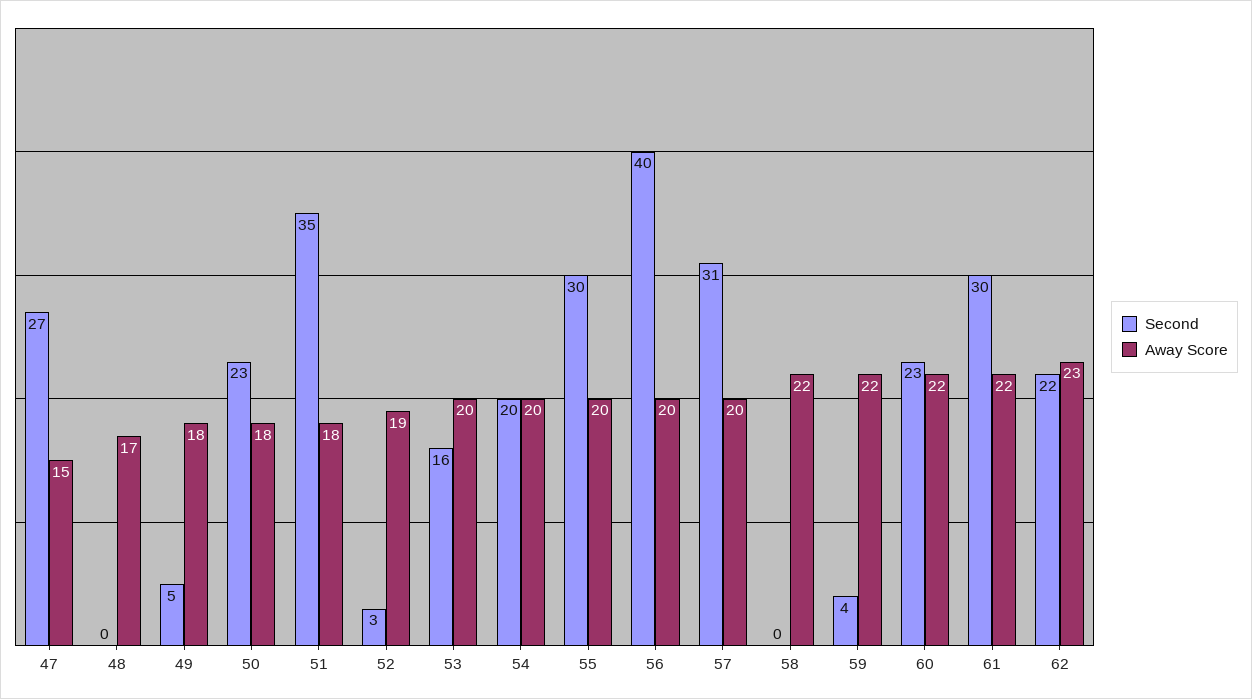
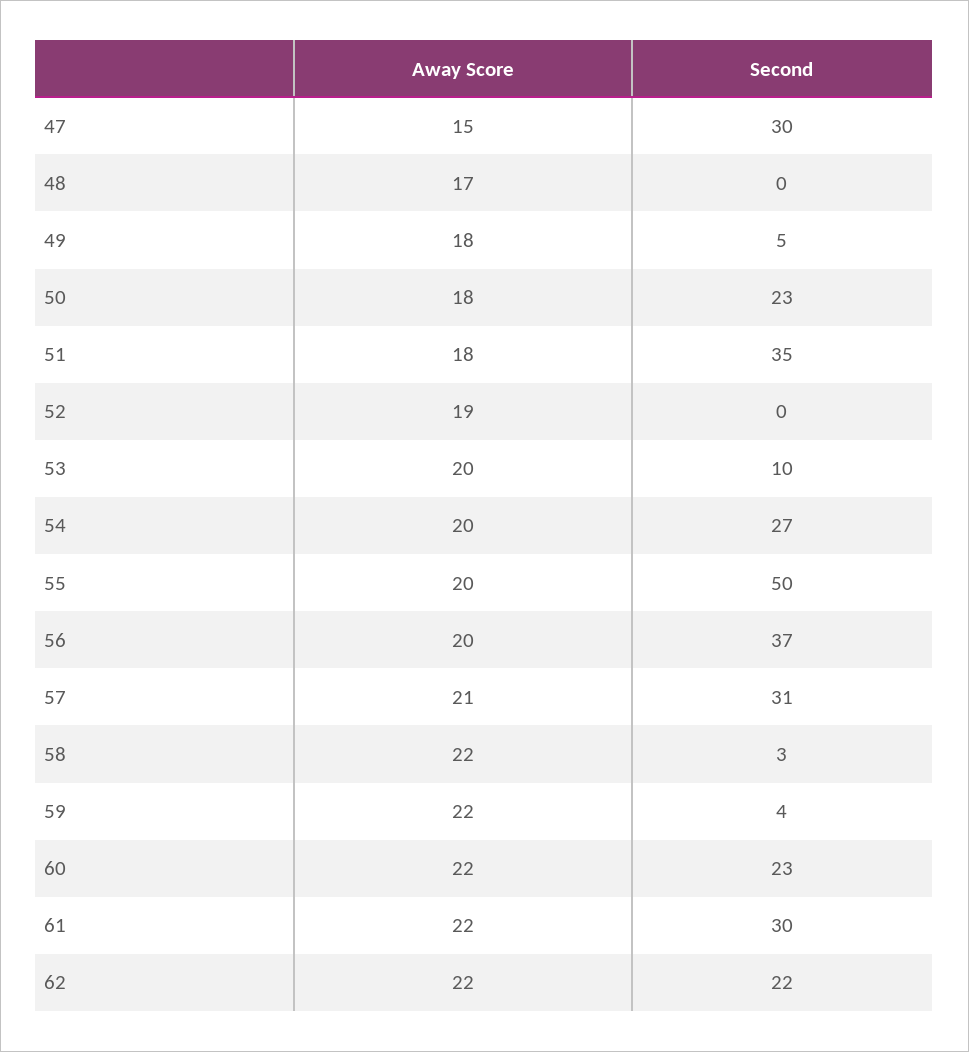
  {
    "Second": {
-     "47": 27,
+     "47": 30,
      "48": 0,
      "49": 5,
      "50": 23,
      "51": 35,
-     "52": 3,
+     "52": 0,
-     "53": 16,
+     "53": 10,
-     "54": 20,
+     "54": 27,
-     "55": 30,
+     "55": 50,
-     "56": 40,
+     "56": 37,
      "57": 31,
-     "58": 0,
+     "58": 3,
      "59": 4,
      "60": 23,
      "61": 30,
      "62": 22
    },
    "Away Score": {
      "47": 15,
      "48": 17,
      "49": 18,
      "50": 18,
      "51": 18,
      "52": 19,
      "53": 20,
      "54": 20,
      "55": 20,
      "56": 20,
-     "57": 20,
+     "57": 21,
      "58": 22,
      "59": 22,
      "60": 22,
      "61": 22,
-     "62": 23
+     "62": 22
    }
  }

